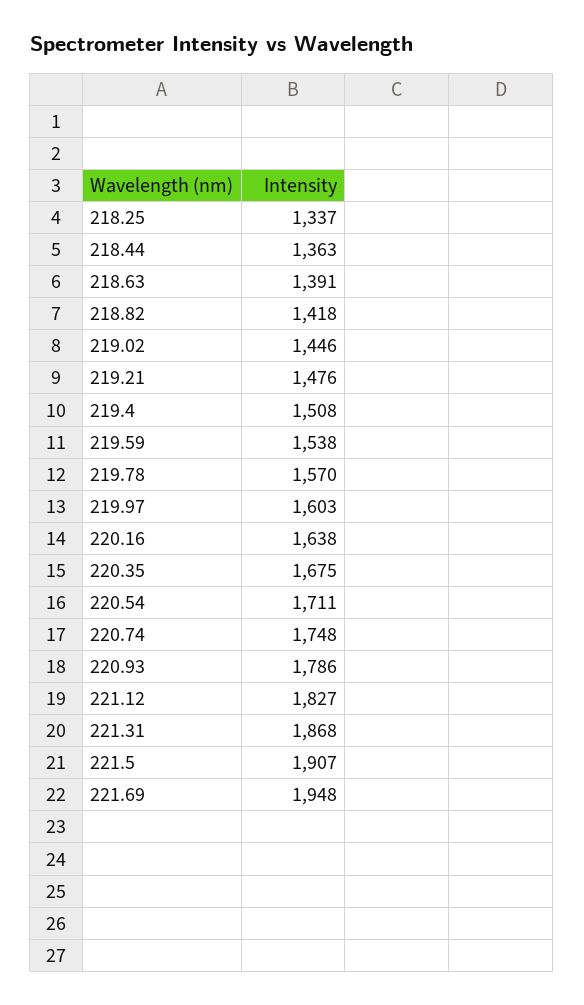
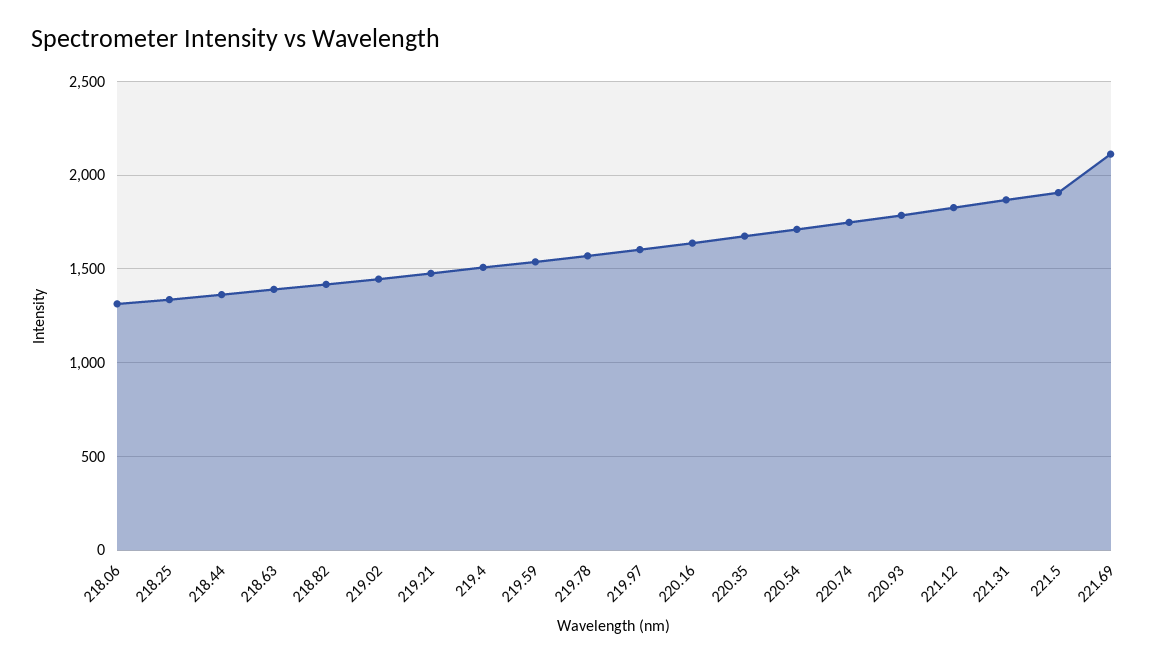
  {
    "218.25": 1337,
    "218.44": 1363,
    "218.63": 1391,
    "218.82": 1418,
    "219.02": 1446,
    "219.21": 1476,
    "219.4": 1508,
    "219.59": 1538,
    "219.78": 1570,
    "219.97": 1603,
    "220.16": 1638,
    "220.35": 1675,
    "220.54": 1711,
    "220.74": 1748,
    "220.93": 1786,
    "221.12": 1827,
    "221.31": 1868,
    "221.5": 1907,
-   "221.69": 1948
+   "221.69": 2100,
+   "218.06": 1300
  }

